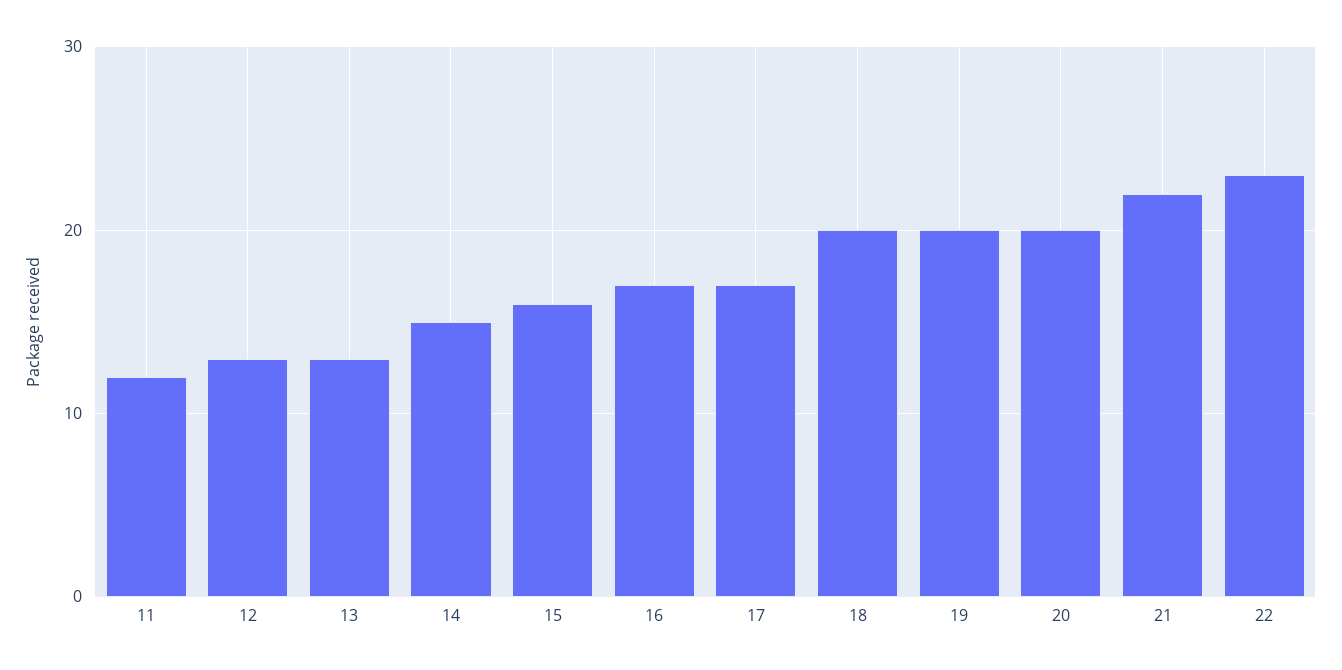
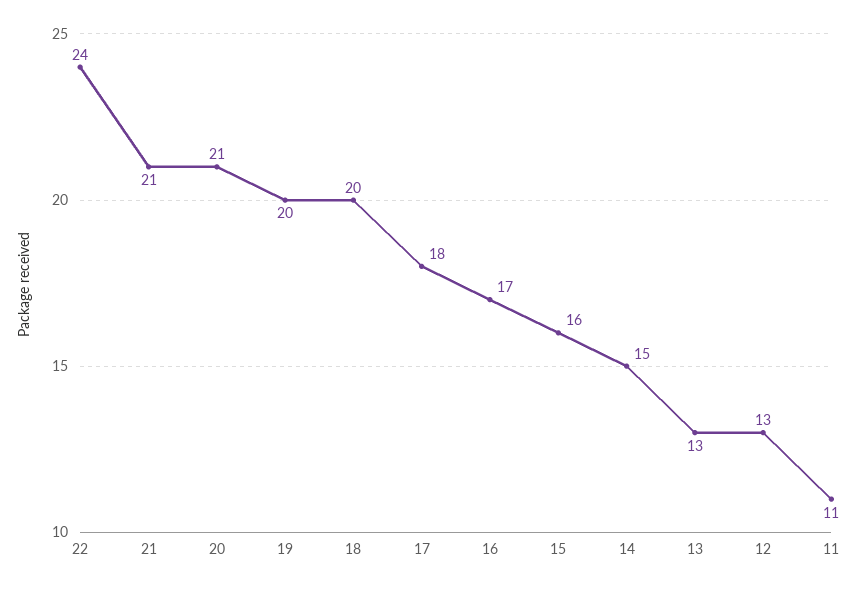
  {
-   "11": 12,
+   "11": 11,
    "12": 13,
    "13": 13,
    "14": 15,
    "15": 16,
    "16": 17,
-   "17": 17,
+   "17": 18,
    "18": 20,
    "19": 20,
-   "20": 20,
+   "20": 21,
-   "21": 22,
+   "21": 21,
-   "22": 23
+   "22": 24
  }

